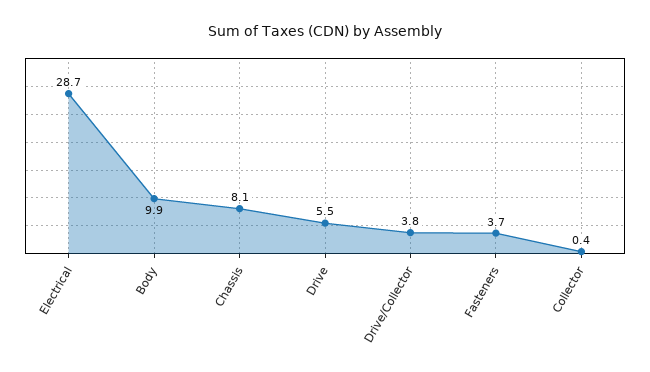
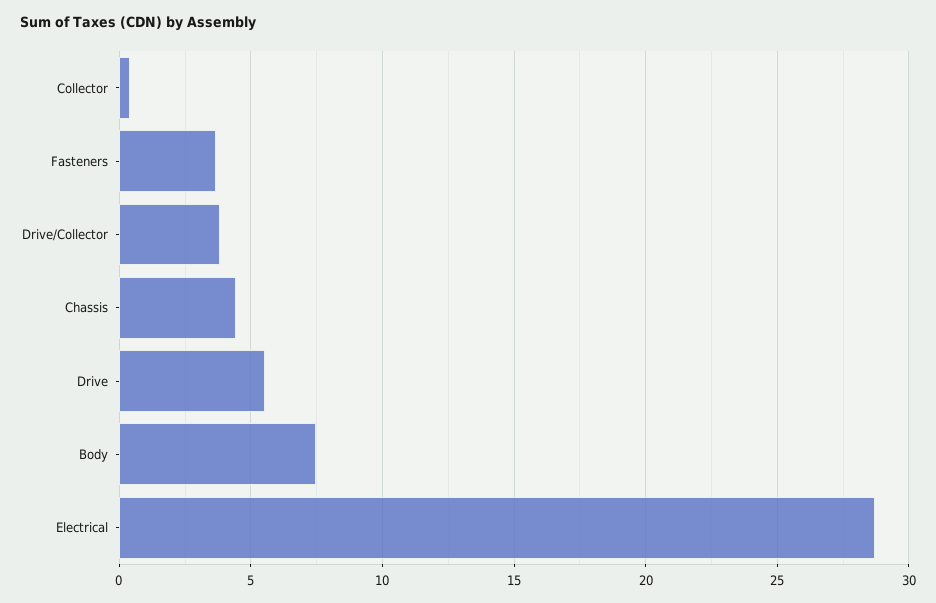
  {
    "Electrical": 28.7,
-   "Body": 9.9,
+   "Body": 7.5,
-   "Chassis": 8.1,
+   "Chassis": 4.5,
    "Drive": 5.5,
    "Drive/Collector": 3.8,
    "Fasteners": 3.7,
    "Collector": 0.4
  }

